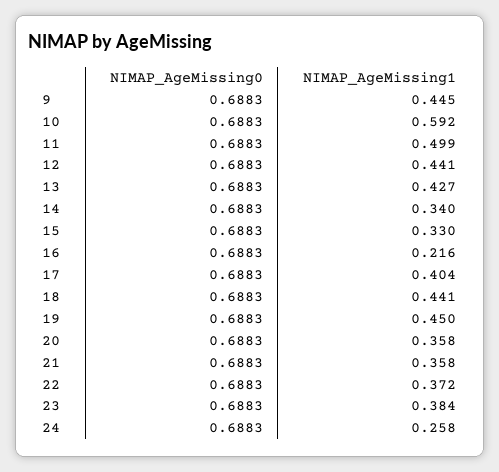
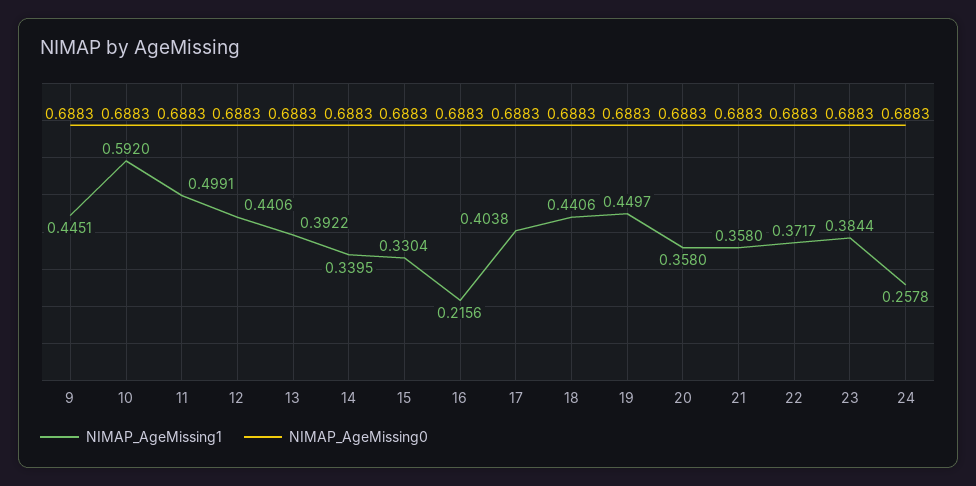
  {
    "NIMAP_AgeMissing0": {
      "9": 0.6883,
      "10": 0.6883,
      "11": 0.6883,
      "12": 0.6883,
      "13": 0.6883,
      "14": 0.6883,
      "15": 0.6883,
      "16": 0.6883,
      "17": 0.6883,
      "18": 0.6883,
      "19": 0.6883,
      "20": 0.6883,
      "21": 0.6883,
      "22": 0.6883,
      "23": 0.6883,
      "24": 0.6883
    },
    "NIMAP_AgeMissing1": {
      "9": 0.4451,
      "10": 0.592,
      "11": 0.4991,
      "12": 0.4406,
-     "13": 0.427,
+     "13": 0.3922,
      "14": 0.3395,
      "15": 0.3304,
      "16": 0.2156,
      "17": 0.4038,
      "18": 0.4406,
      "19": 0.4497,
      "20": 0.358,
      "21": 0.358,
      "22": 0.3717,
      "23": 0.3844,
      "24": 0.2578
    }
  }

